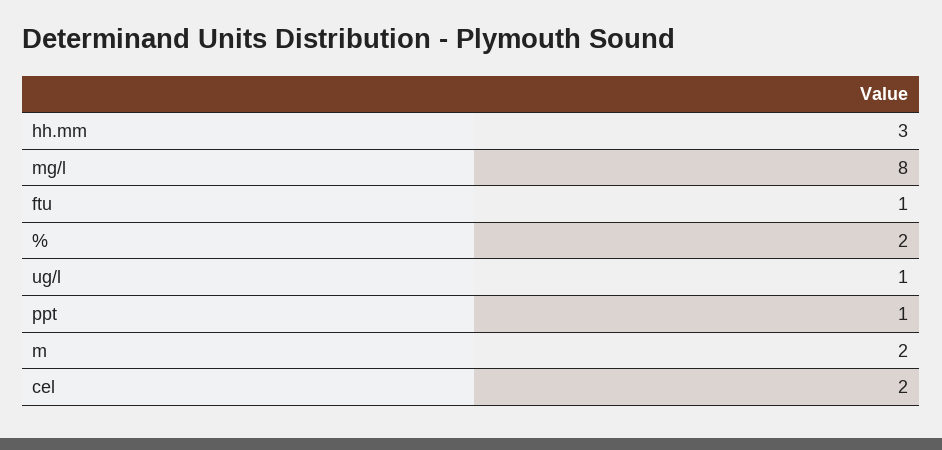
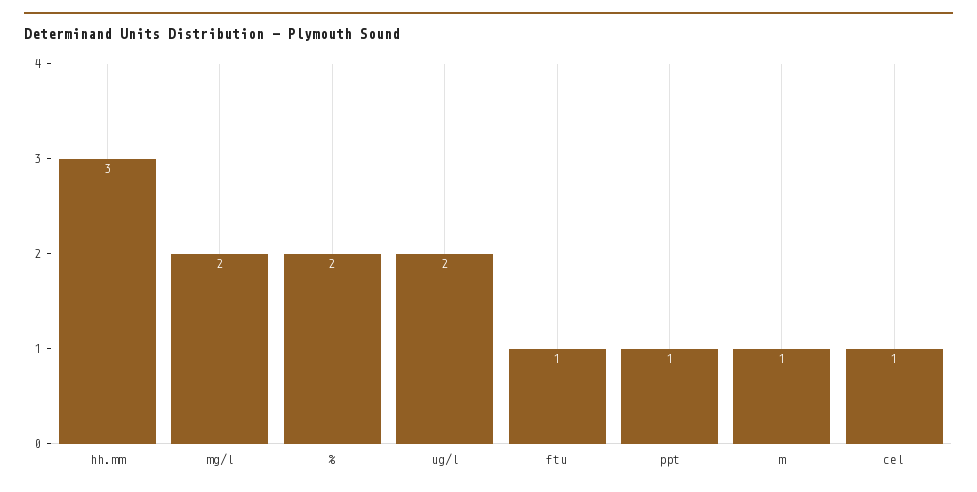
  {
    "hh.mm": 3,
-   "mg/l": 8,
+   "mg/l": 2,
    "ftu": 1,
    "%": 2,
-   "ug/l": 1,
+   "ug/l": 2,
    "ppt": 1,
-   "m": 2,
+   "m": 1,
-   "cel": 2
+   "cel": 1
  }

